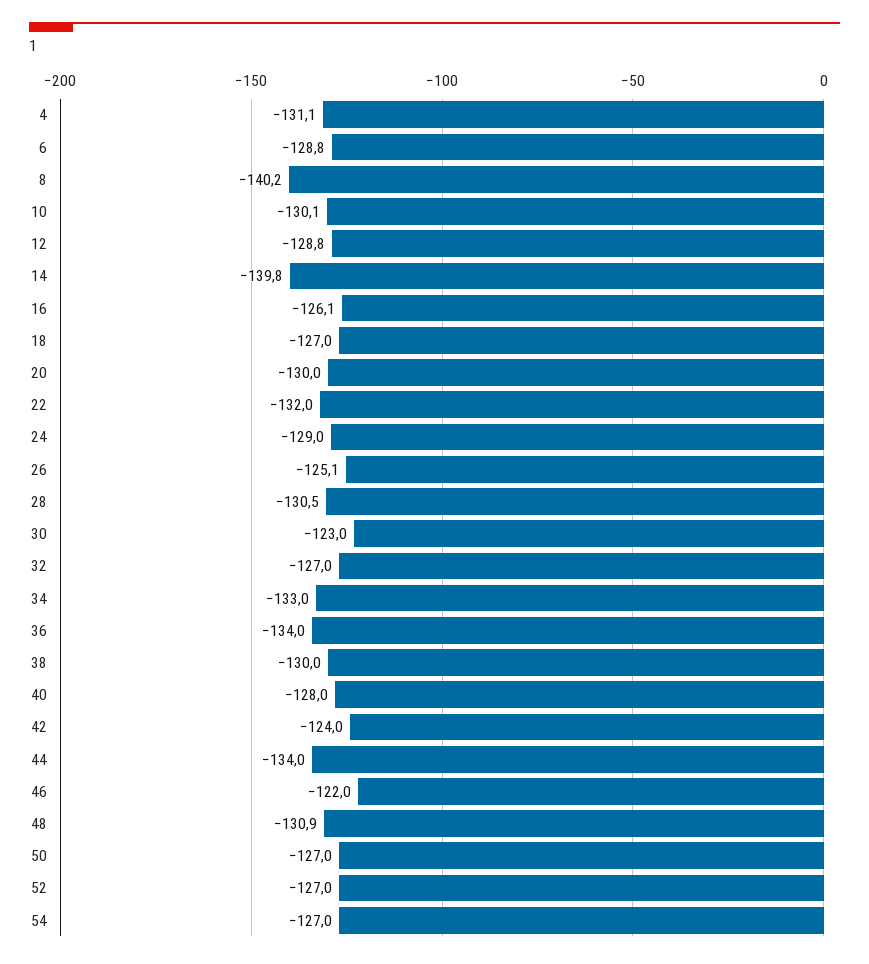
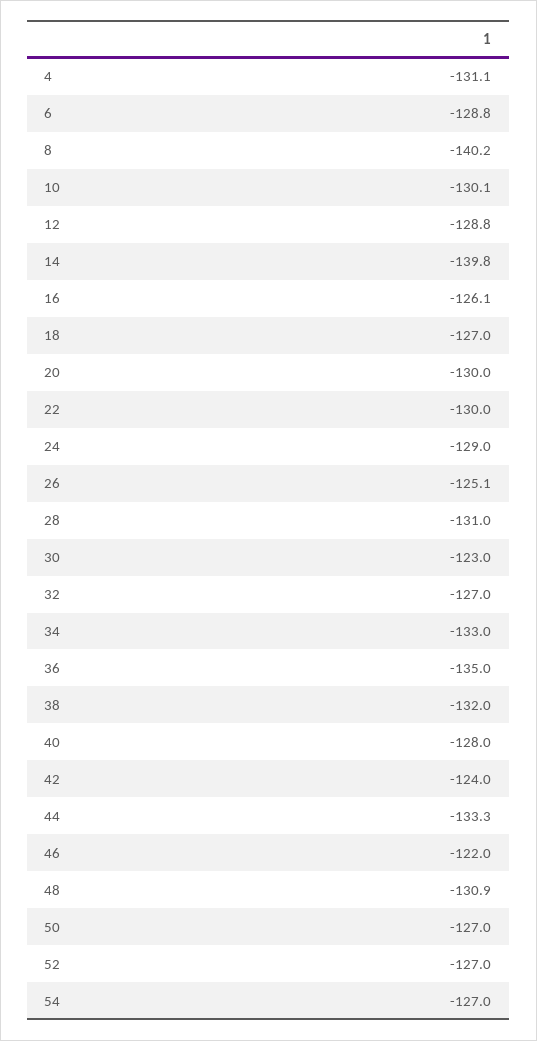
  {
    "4": -131.1,
    "6": -128.8,
    "8": -140.2,
    "10": -130.1,
    "12": -128.8,
    "14": -139.8,
    "16": -126.1,
    "18": -127,
    "20": -130,
-   "22": -132,
+   "22": -130,
    "24": -129,
    "26": -125.1,
-   "28": -130.5,
+   "28": -131,
    "30": -123,
    "32": -127,
    "34": -133,
-   "36": -134,
+   "36": -135,
-   "38": -130,
+   "38": -132,
    "40": -128,
    "42": -124,
-   "44": -134,
+   "44": -133.3,
    "46": -122,
    "48": -130.9,
    "50": -127,
    "52": -127,
    "54": -127
  }

